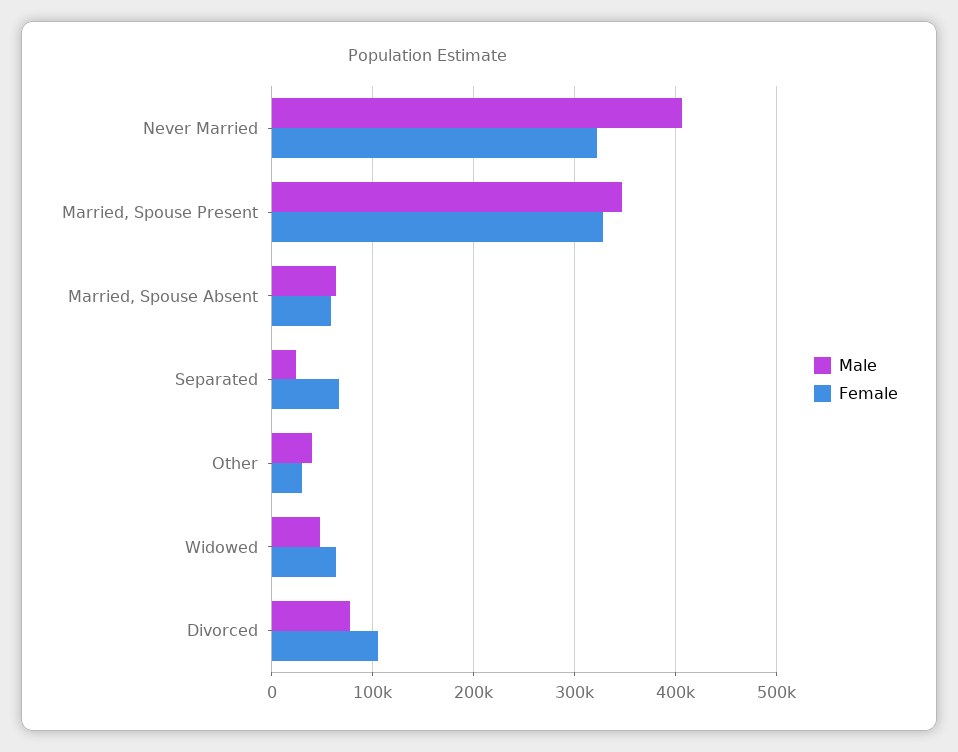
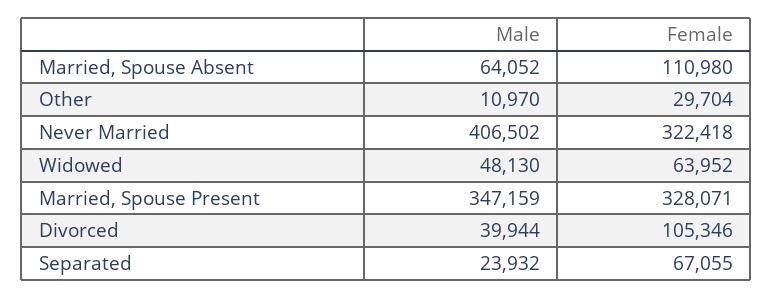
  {
    "Male": {
      "Never Married": 406502,
      "Married, Spouse Present": 347159,
      "Married, Spouse Absent": 64052,
      "Separated": 23932,
-     "Other": 40000,
+     "Other": 10970,
      "Widowed": 48130,
-     "Divorced": 80000
+     "Divorced": 39944
    },
    "Female": {
      "Never Married": 322418,
      "Married, Spouse Present": 328071,
-     "Married, Spouse Absent": 60000,
+     "Married, Spouse Absent": 110980,
      "Separated": 67055,
      "Other": 29704,
      "Widowed": 63952,
      "Divorced": 105346
    }
  }

